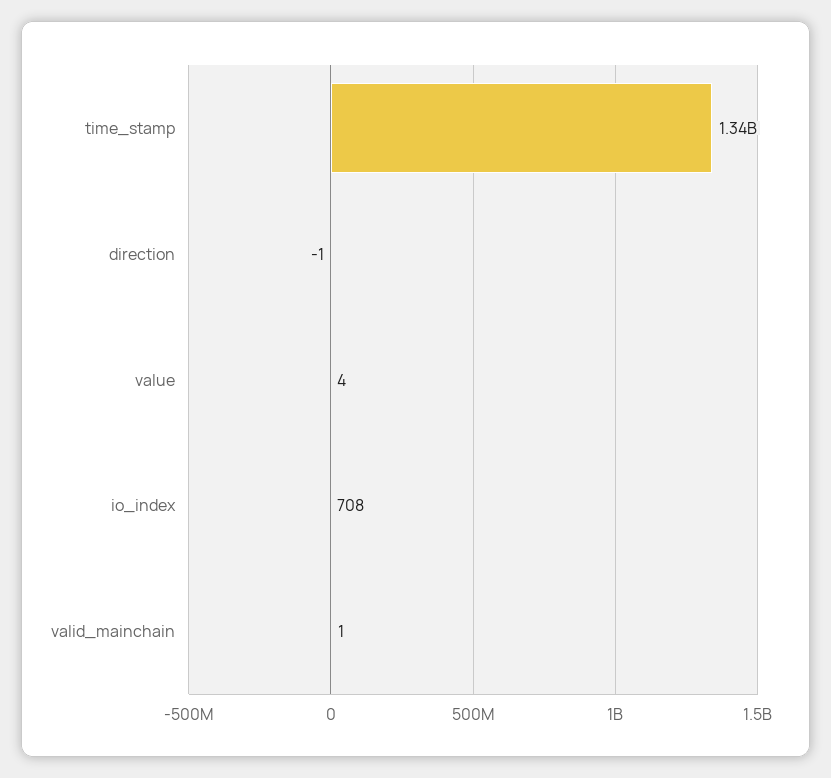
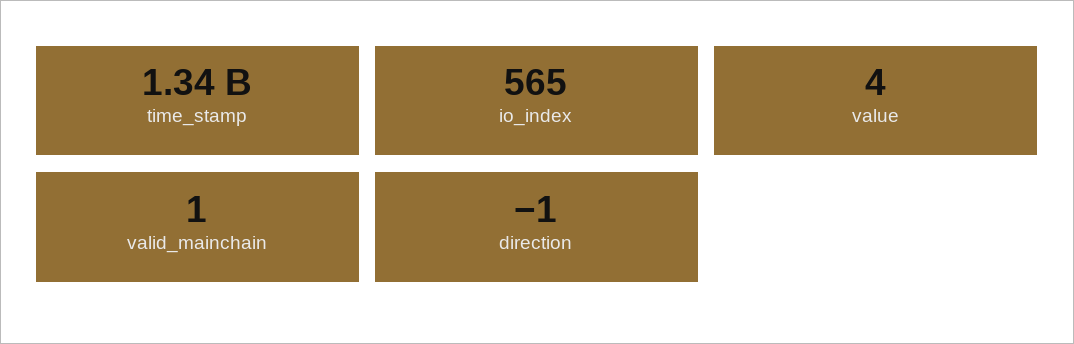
  {
    "time_stamp": 1340000000,
    "direction": -1,
    "value": 4,
-   "io_index": 708,
+   "io_index": 565,
    "valid_mainchain": 1
  }

